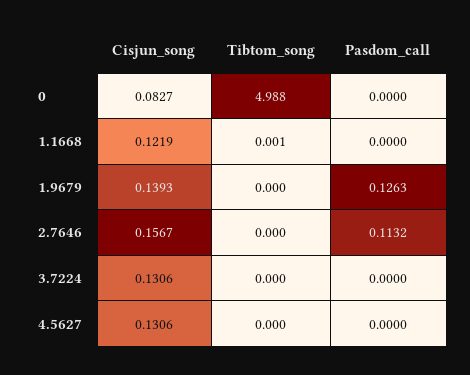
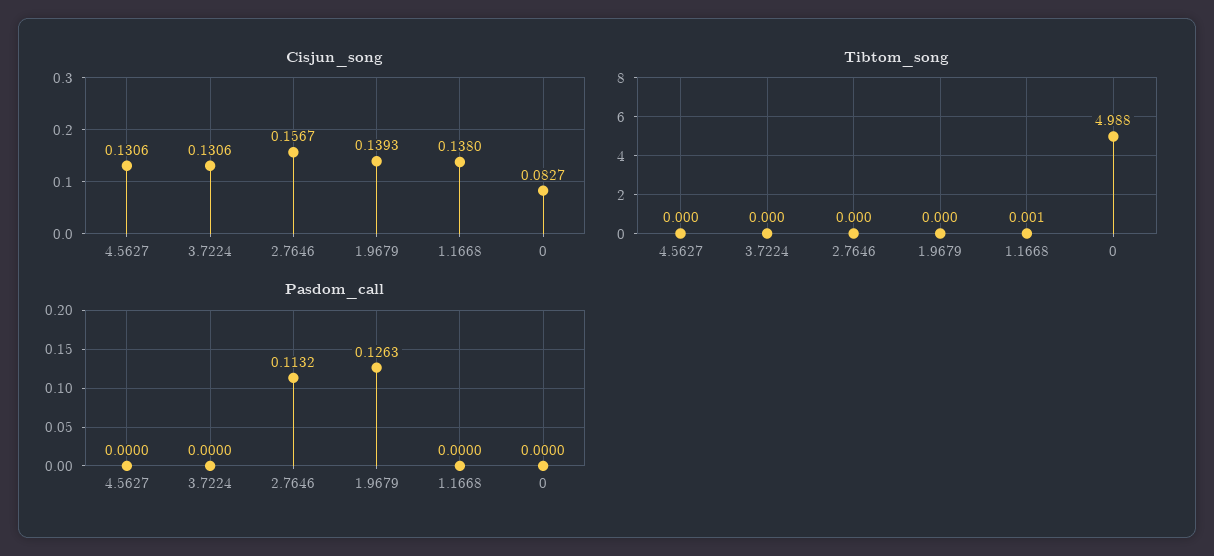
  {
    "Cisjun_song": {
      "0": 0.0827,
-     "1.1668": 0.1219,
+     "1.1668": 0.138,
      "1.9679": 0.1393,
      "2.7646": 0.1567,
      "3.7224": 0.1306,
      "4.5627": 0.1306
    },
    "Tibtom_song": {
      "0": 4.988,
      "1.1668": 0.001,
      "1.9679": 0,
      "2.7646": 0,
      "3.7224": 0,
      "4.5627": 0
    },
    "Pasdom_call": {
      "0": 0,
      "1.1668": 0,
      "1.9679": 0.1263,
      "2.7646": 0.1132,
      "3.7224": 0,
      "4.5627": 0
    }
  }

